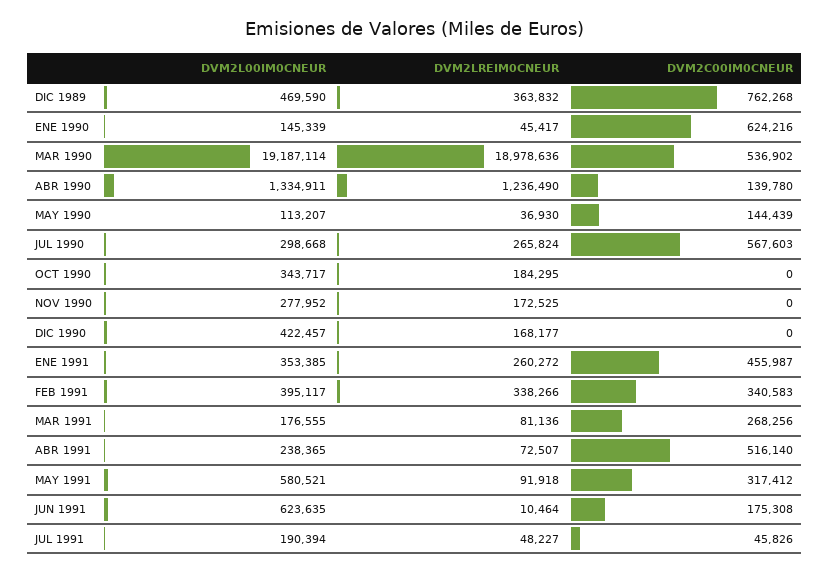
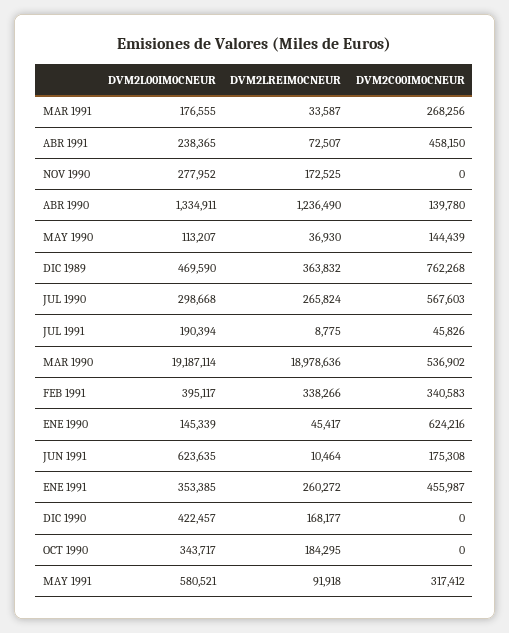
  {
    "DVM2L00IM0CNEUR": {
      "DIC 1989": 469590,
      "ENE 1990": 145339,
      "MAR 1990": 19187114,
      "ABR 1990": 1334911,
      "MAY 1990": 113207,
      "JUL 1990": 298668,
      "OCT 1990": 343717,
      "NOV 1990": 277952,
      "DIC 1990": 422457,
      "ENE 1991": 353385,
      "FEB 1991": 395117,
      "MAR 1991": 176555,
      "ABR 1991": 238365,
      "MAY 1991": 580521,
      "JUN 1991": 623635,
      "JUL 1991": 190394
    },
    "DVM2LREIM0CNEUR": {
      "DIC 1989": 363832,
      "ENE 1990": 45417,
      "MAR 1990": 18978636,
      "ABR 1990": 1236490,
      "MAY 1990": 36930,
      "JUL 1990": 265824,
      "OCT 1990": 184295,
      "NOV 1990": 172525,
      "DIC 1990": 168177,
      "ENE 1991": 260272,
      "FEB 1991": 338266,
-     "MAR 1991": 81136,
+     "MAR 1991": 33587,
      "ABR 1991": 72507,
      "MAY 1991": 91918,
      "JUN 1991": 10464,
-     "JUL 1991": 48227
+     "JUL 1991": 8775
    },
    "DVM2C00IM0CNEUR": {
      "DIC 1989": 762268,
      "ENE 1990": 624216,
      "MAR 1990": 536902,
      "ABR 1990": 139780,
      "MAY 1990": 144439,
      "JUL 1990": 567603,
      "OCT 1990": 0,
      "NOV 1990": 0,
      "DIC 1990": 0,
      "ENE 1991": 455987,
      "FEB 1991": 340583,
      "MAR 1991": 268256,
-     "ABR 1991": 516140,
+     "ABR 1991": 458150,
      "MAY 1991": 317412,
      "JUN 1991": 175308,
      "JUL 1991": 45826
    }
  }

